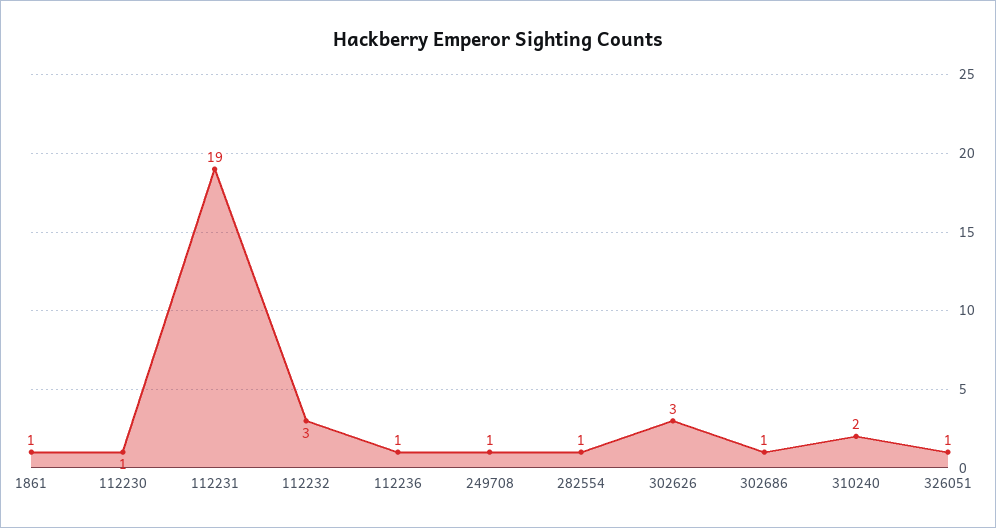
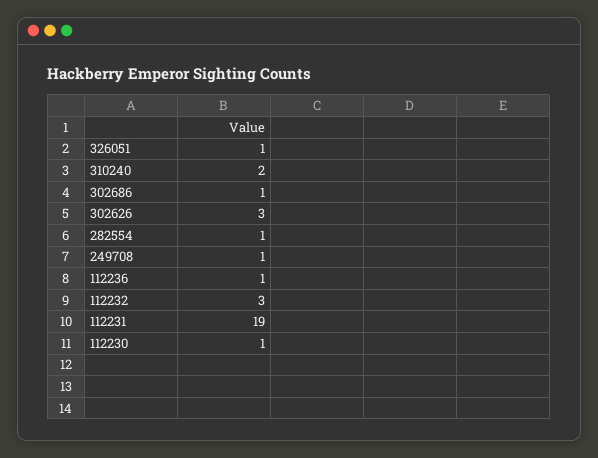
  {
-   "1861": 1,
    "112230": 1,
    "112231": 19,
    "112232": 3,
    "112236": 1,
    "249708": 1,
    "282554": 1,
    "302626": 3,
    "302686": 1,
    "310240": 2,
    "326051": 1
  }

